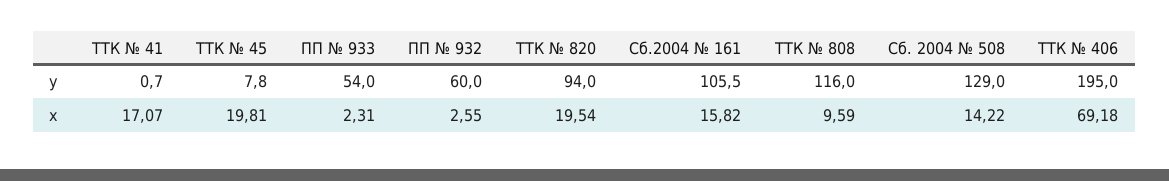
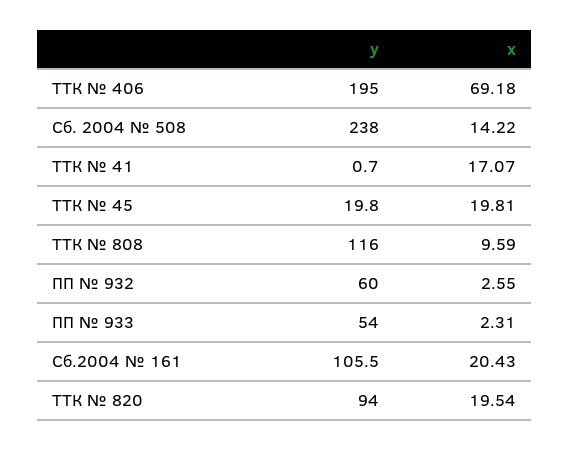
  {
    "ТТК № 41": {
      "y": 0.7,
      "x": 17.07
    },
    "ТТК № 45": {
-     "y": 7.8,
+     "y": 19.8,
      "x": 19.81
    },
    "ПП № 933": {
      "y": 54,
      "x": 2.31
    },
    "ПП № 932": {
      "y": 60,
      "x": 2.55
    },
    "ТТК № 820": {
      "y": 94,
      "x": 19.54
    },
    "Сб.2004 № 161": {
      "y": 105.5,
-     "x": 15.82
+     "x": 20.43
    },
    "ТТК № 808": {
      "y": 116,
      "x": 9.59
    },
    "Сб. 2004 № 508": {
-     "y": 129,
+     "y": 238,
      "x": 14.22
    },
    "ТТК № 406": {
      "y": 195,
      "x": 69.18
    }
  }

